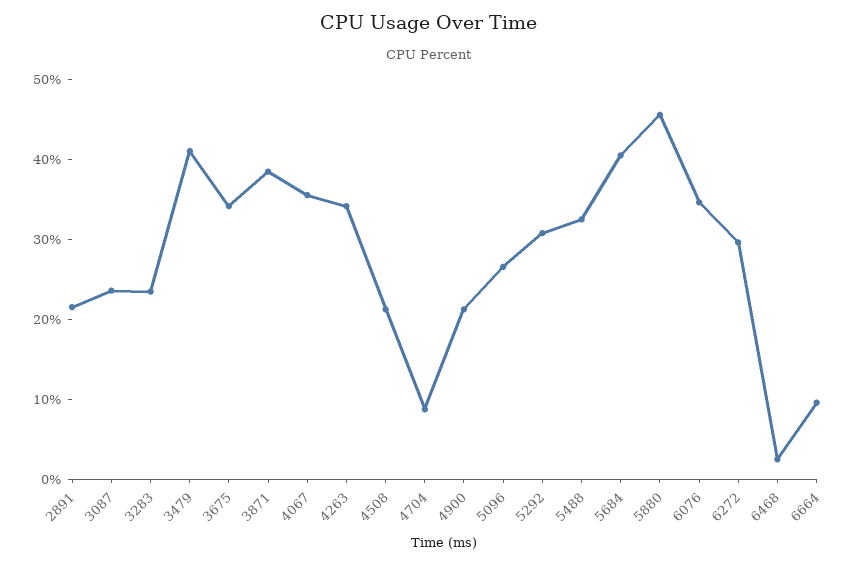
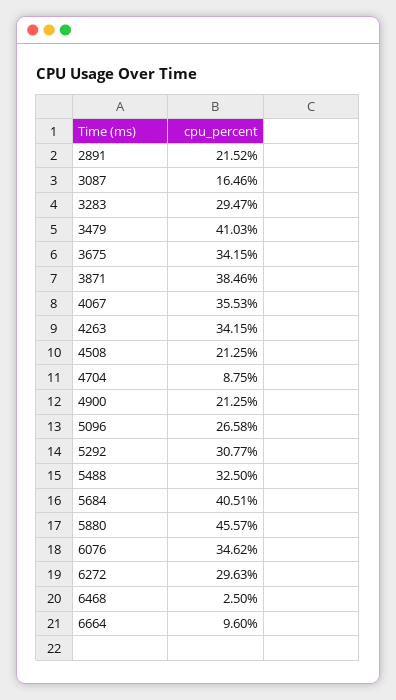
  {
    "2891": 21.52,
-   "3087": 24,
+   "3087": 16.46,
-   "3283": 24,
+   "3283": 29.47,
    "3479": 41.03,
    "3675": 34.15,
    "3871": 38.46,
    "4067": 35.53,
    "4263": 34.15,
    "4508": 21.25,
    "4704": 8.75,
    "4900": 21.25,
    "5096": 26.58,
    "5292": 30.77,
    "5488": 32.5,
    "5684": 40.51,
    "5880": 45.57,
    "6076": 34.62,
    "6272": 29.63,
    "6468": 2.5,
    "6664": 9.6
  }

